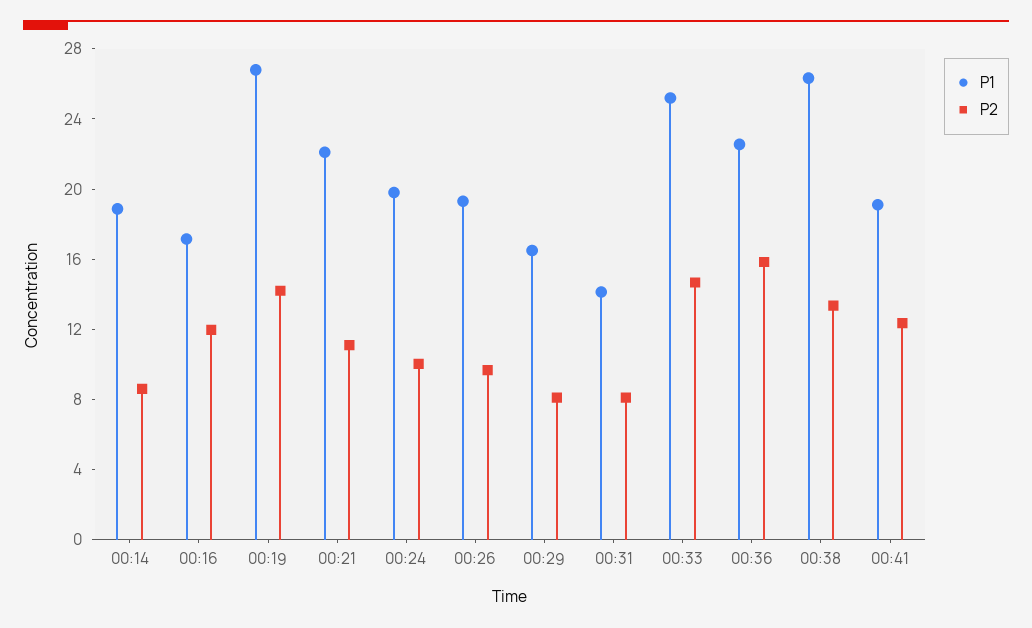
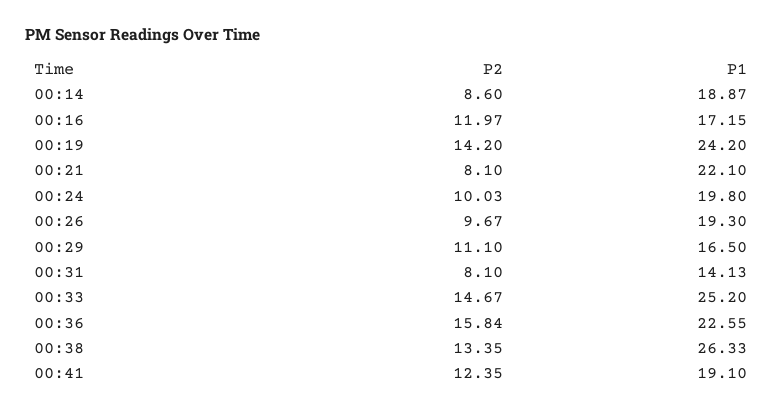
  {
    "P1": {
      "00:14": 18.87,
      "00:16": 17.15,
-     "00:19": 27,
+     "00:19": 24.2,
      "00:21": 22.1,
      "00:24": 19.8,
      "00:26": 19.3,
      "00:29": 16.5,
      "00:31": 14.13,
      "00:33": 25.2,
      "00:36": 22.55,
      "00:38": 26.33,
      "00:41": 19.1
    },
    "P2": {
      "00:14": 8.6,
      "00:16": 11.97,
      "00:19": 14.2,
-     "00:21": 11,
+     "00:21": 8.1,
      "00:24": 10.03,
      "00:26": 9.67,
-     "00:29": 8,
+     "00:29": 11.1,
      "00:31": 8.1,
      "00:33": 14.67,
      "00:36": 15.84,
      "00:38": 13.35,
      "00:41": 12.35
    }
  }

